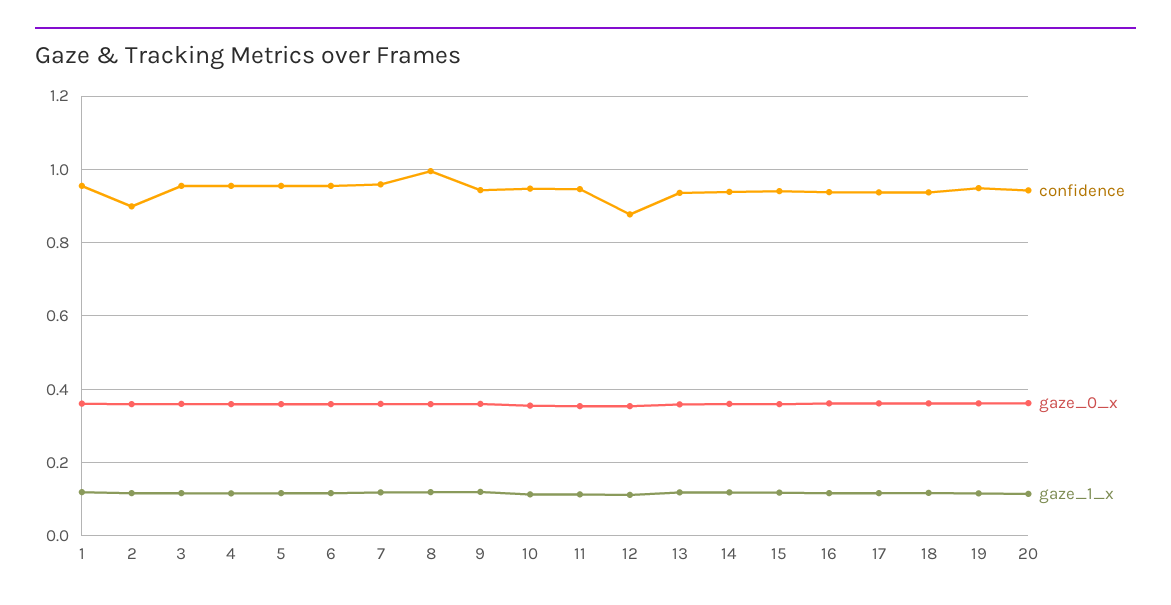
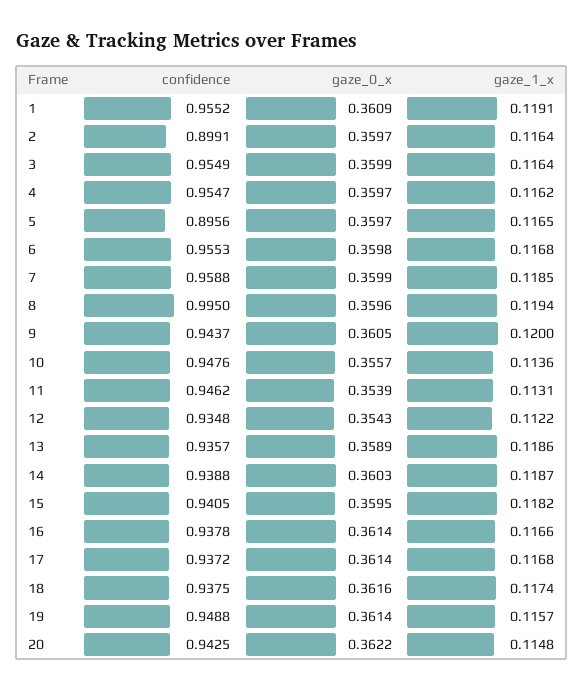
  {
    "confidence": {
      "1": 0.9552,
      "2": 0.8991,
      "3": 0.9549,
      "4": 0.9547,
-     "5": 0.96,
+     "5": 0.8956,
      "6": 0.9553,
      "7": 0.9588,
      "8": 0.995,
      "9": 0.9437,
      "10": 0.9476,
      "11": 0.9462,
-     "12": 0.88,
+     "12": 0.9348,
      "13": 0.9357,
      "14": 0.9388,
      "15": 0.9405,
      "16": 0.9378,
      "17": 0.9372,
      "18": 0.9375,
      "19": 0.9488,
      "20": 0.9425
    },
    "gaze_0_x": {
      "1": 0.3609,
      "2": 0.3597,
      "3": 0.3599,
      "4": 0.3597,
      "5": 0.3597,
      "6": 0.3598,
      "7": 0.3599,
      "8": 0.3596,
      "9": 0.3605,
      "10": 0.3557,
      "11": 0.3539,
      "12": 0.3543,
      "13": 0.3589,
      "14": 0.3603,
      "15": 0.3595,
      "16": 0.3614,
      "17": 0.3614,
      "18": 0.3616,
      "19": 0.3614,
      "20": 0.3622
    },
    "gaze_1_x": {
      "1": 0.1191,
      "2": 0.1164,
      "3": 0.1164,
      "4": 0.1162,
      "5": 0.1165,
      "6": 0.1168,
      "7": 0.1185,
      "8": 0.1194,
      "9": 0.12,
      "10": 0.1136,
      "11": 0.1131,
      "12": 0.1122,
      "13": 0.1186,
      "14": 0.1187,
      "15": 0.1182,
      "16": 0.1166,
      "17": 0.1168,
      "18": 0.1174,
      "19": 0.1157,
      "20": 0.1148
    }
  }

